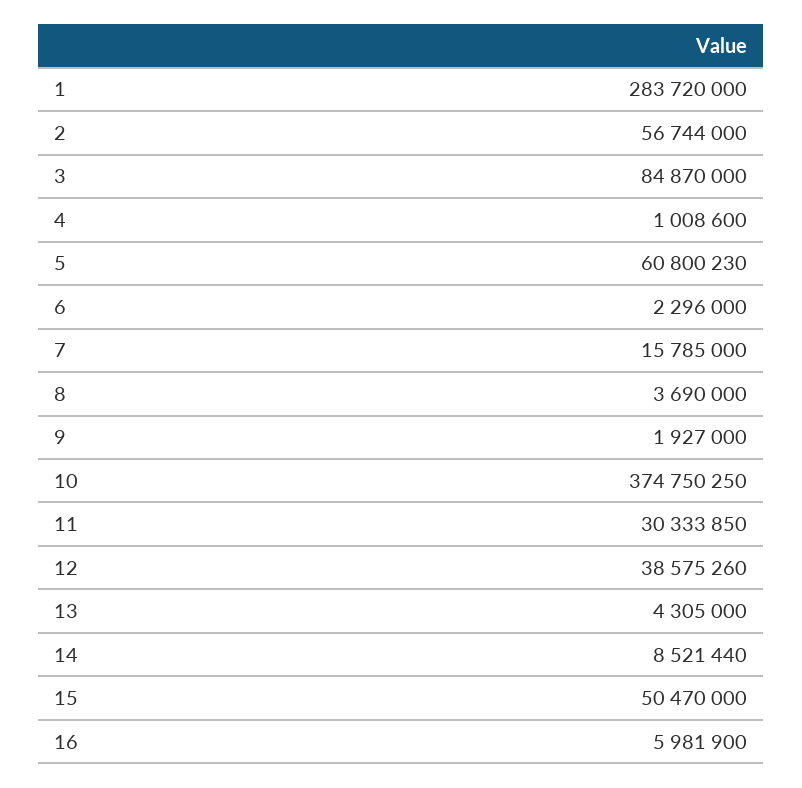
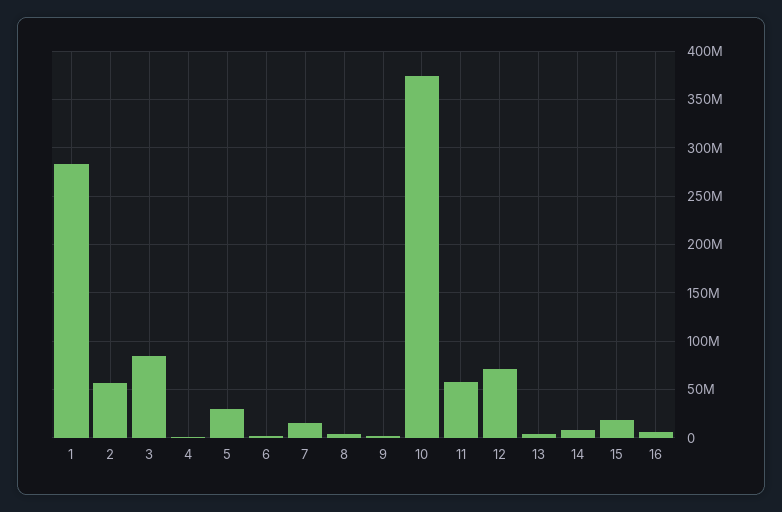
  {
    "1": 283720000,
    "2": 56744000,
    "3": 84870000,
    "4": 1008600,
-   "5": 60800230,
+   "5": 30000000,
    "6": 2296000,
    "7": 15785000,
    "8": 3690000,
    "9": 1927000,
    "10": 374750250,
-   "11": 30333850,
+   "11": 60000000,
-   "12": 38575260,
+   "12": 70000000,
    "13": 4305000,
    "14": 8521440,
-   "15": 50470000,
+   "15": 20000000,
    "16": 5981900
  }

